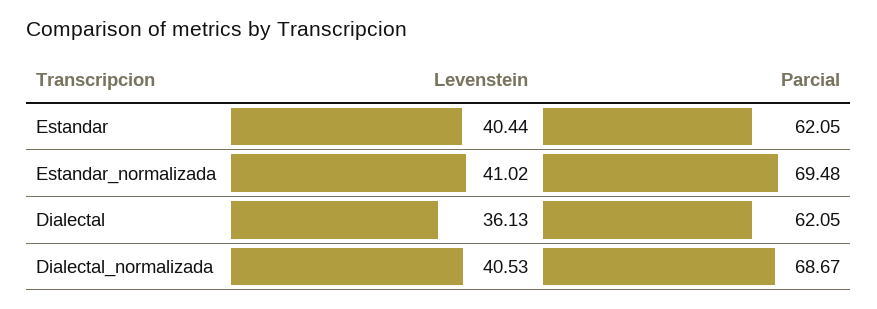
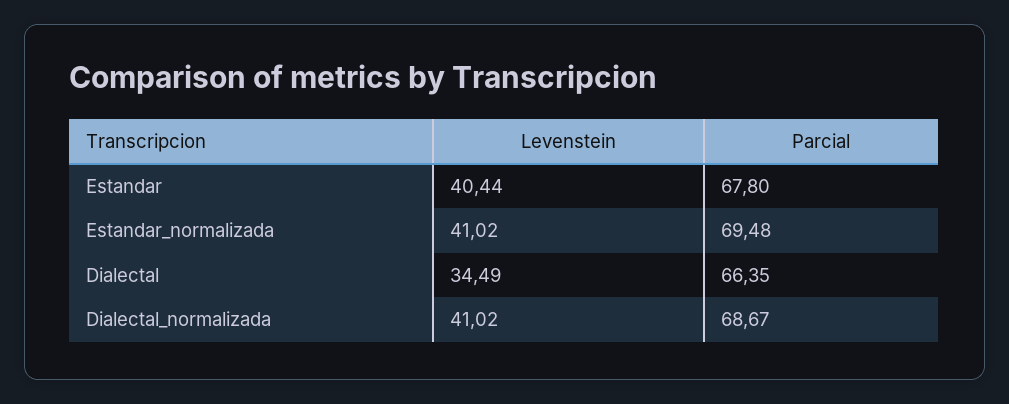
  {
    "Levenstein": {
      "Estandar": 40.44,
      "Estandar_normalizada": 41.02,
-     "Dialectal": 36.13,
+     "Dialectal": 34.49,
-     "Dialectal_normalizada": 40.53
+     "Dialectal_normalizada": 41.02
    },
    "Parcial": {
-     "Estandar": 62.05,
+     "Estandar": 67.8,
      "Estandar_normalizada": 69.48,
-     "Dialectal": 62.05,
+     "Dialectal": 66.35,
      "Dialectal_normalizada": 68.67
    }
  }

